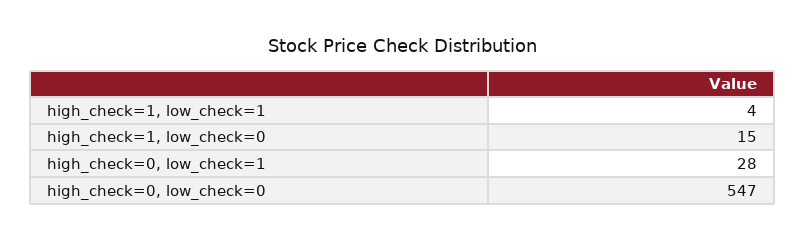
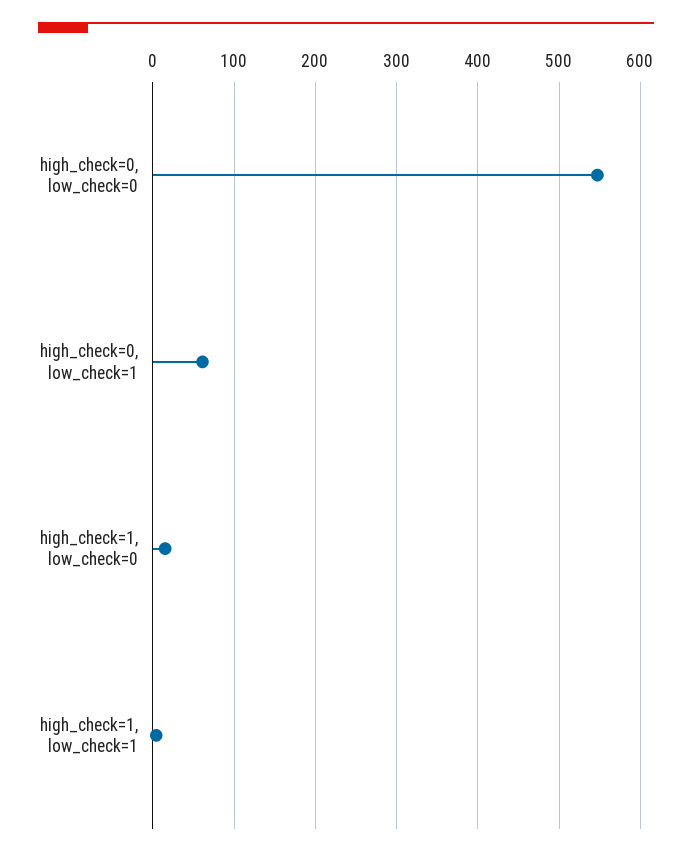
  {
    "high_check=1, low_check=1": 4,
    "high_check=1, low_check=0": 15,
-   "high_check=0, low_check=1": 28,
+   "high_check=0, low_check=1": 60,
    "high_check=0, low_check=0": 547
  }

